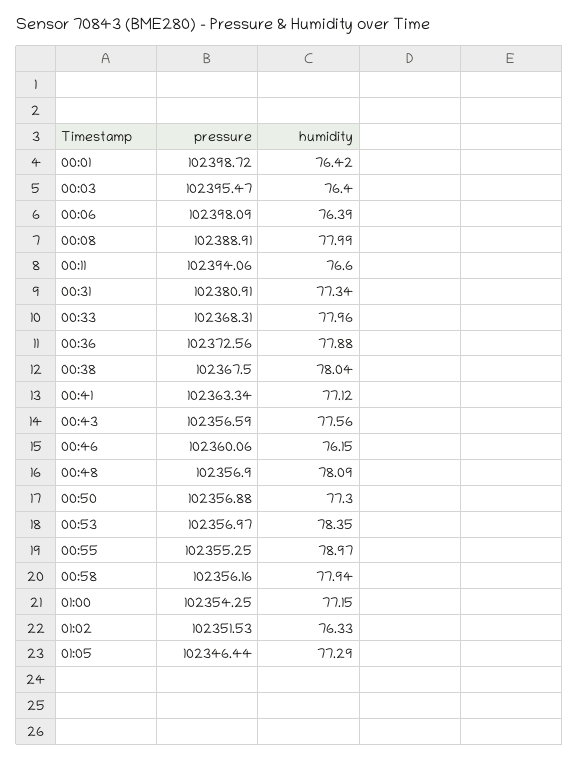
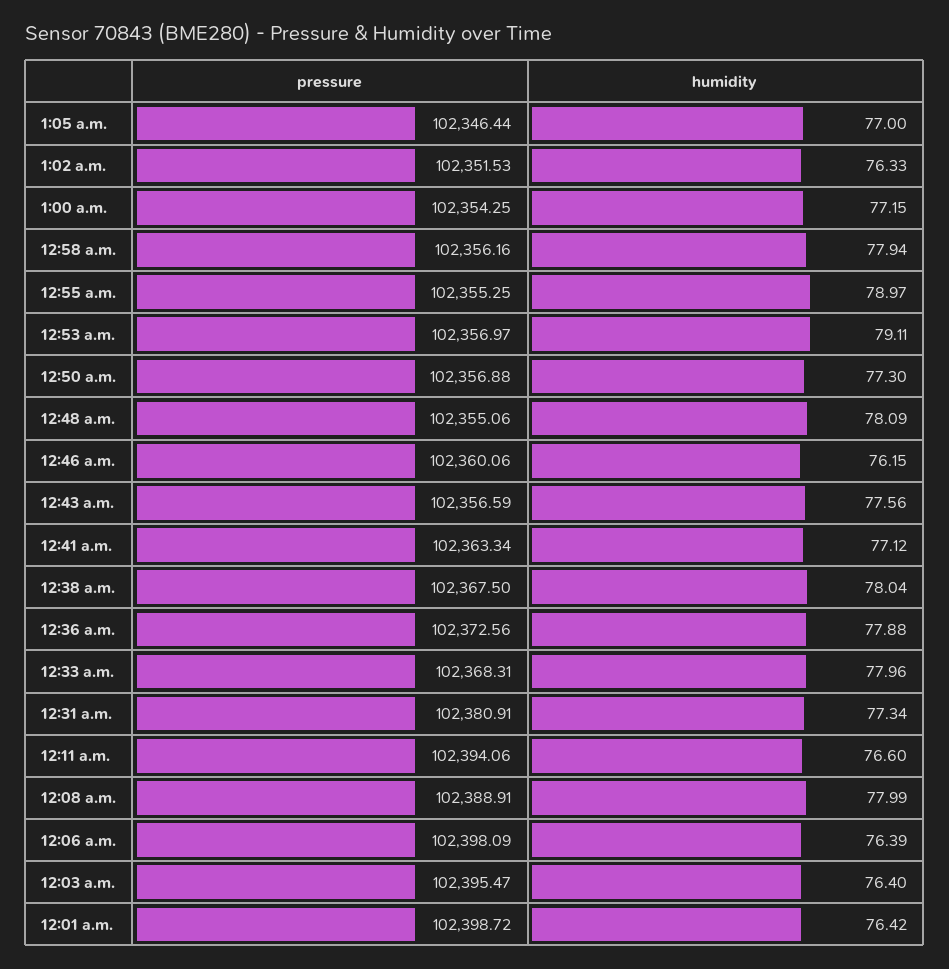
  {
    "pressure": {
      "00:01": 102398.72,
      "00:03": 102395.47,
      "00:06": 102398.09,
      "00:08": 102388.91,
      "00:11": 102394.06,
      "00:31": 102380.91,
      "00:33": 102368.31,
      "00:36": 102372.56,
      "00:38": 102367.5,
      "00:41": 102363.34,
      "00:43": 102356.59,
      "00:46": 102360.06,
-     "00:48": 102356.9,
+     "00:48": 102355.06,
      "00:50": 102356.88,
      "00:53": 102356.97,
      "00:55": 102355.25,
      "00:58": 102356.16,
      "01:00": 102354.25,
      "01:02": 102351.53,
      "01:05": 102346.44
    },
    "humidity": {
      "00:01": 76.42,
      "00:03": 76.4,
      "00:06": 76.39,
      "00:08": 77.99,
      "00:11": 76.6,
      "00:31": 77.34,
      "00:33": 77.96,
      "00:36": 77.88,
      "00:38": 78.04,
      "00:41": 77.12,
      "00:43": 77.56,
      "00:46": 76.15,
      "00:48": 78.09,
      "00:50": 77.3,
-     "00:53": 78.35,
+     "00:53": 79.11,
      "00:55": 78.97,
      "00:58": 77.94,
      "01:00": 77.15,
      "01:02": 76.33,
-     "01:05": 77.29
+     "01:05": 77
    }
  }

